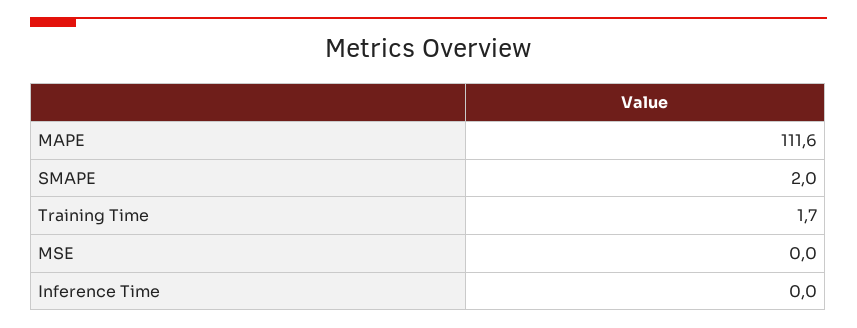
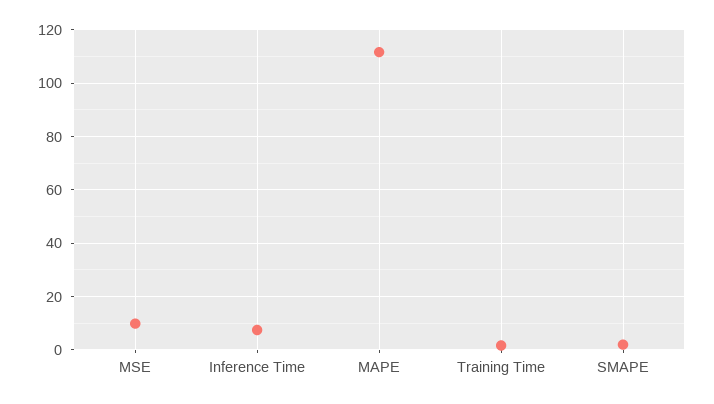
  {
    "MAPE": 111.6,
    "SMAPE": 2,
    "Training Time": 1.7,
-   "MSE": 0,
+   "MSE": 10,
-   "Inference Time": 0
+   "Inference Time": 7.5
  }

